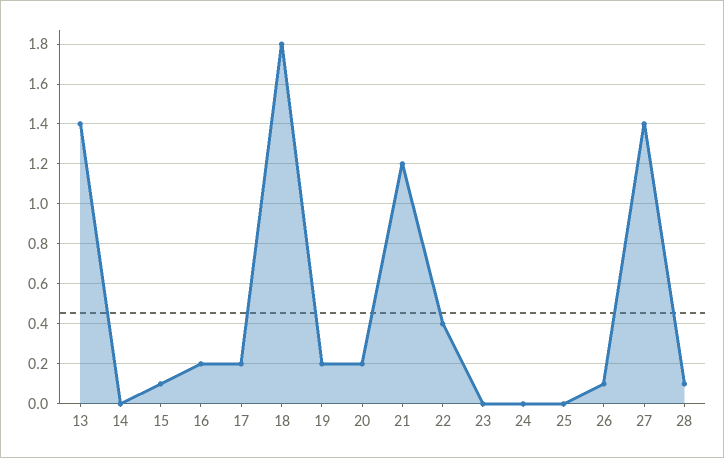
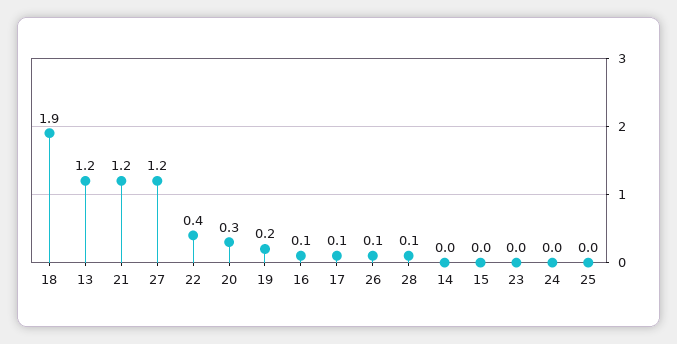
  {
-   "13": 1.4,
+   "13": 1.2,
    "14": 0,
-   "15": 0.1,
+   "15": 0,
-   "16": 0.2,
+   "16": 0.1,
-   "17": 0.2,
+   "17": 0.1,
-   "18": 1.8,
+   "18": 1.9,
    "19": 0.2,
-   "20": 0.2,
+   "20": 0.3,
    "21": 1.2,
    "22": 0.4,
    "23": 0,
    "24": 0,
    "25": 0,
    "26": 0.1,
-   "27": 1.4,
+   "27": 1.2,
    "28": 0.1
  }

